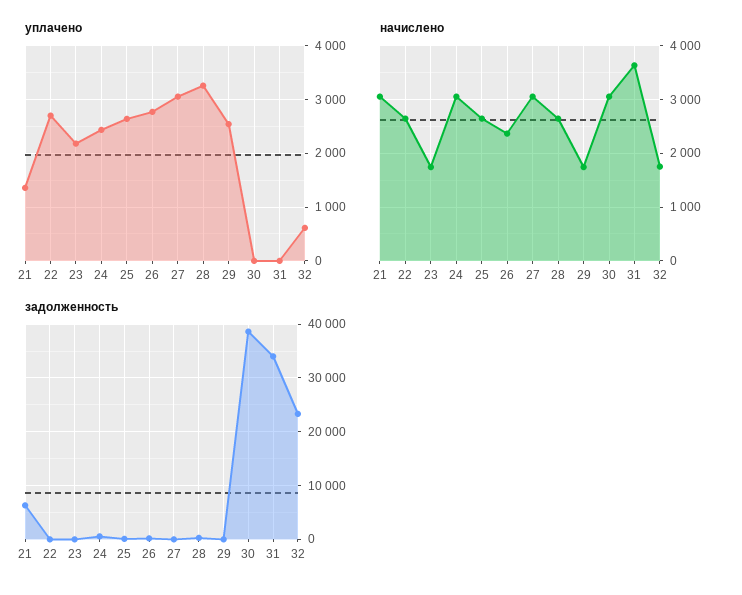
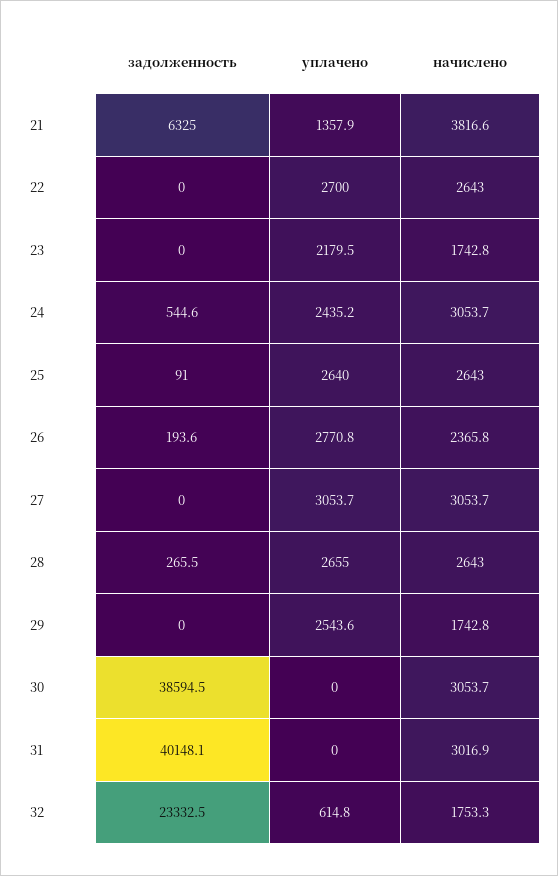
  {
    "уплачено": {
      "21": 1357.9,
      "22": 2700,
      "23": 2179.5,
      "24": 2435.2,
      "25": 2640,
      "26": 2770.8,
      "27": 3053.7,
-     "28": 3200,
+     "28": 2655,
      "29": 2543.6,
      "30": 0,
      "31": 0,
      "32": 614.8
    },
    "начислено": {
-     "21": 3000,
+     "21": 3816.6,
      "22": 2643,
      "23": 1742.8,
      "24": 3053.7,
      "25": 2643,
      "26": 2365.8,
      "27": 3053.7,
      "28": 2643,
      "29": 1742.8,
      "30": 3053.7,
-     "31": 3600,
+     "31": 3016.9,
      "32": 1753.3
    },
    "задолженность": {
      "21": 6325,
      "22": 0,
      "23": 0,
      "24": 544.6,
      "25": 91,
      "26": 193.6,
      "27": 0,
      "28": 265.5,
      "29": 0,
      "30": 38594.5,
-     "31": 34000,
+     "31": 40148.1,
      "32": 23332.5
    }
  }

